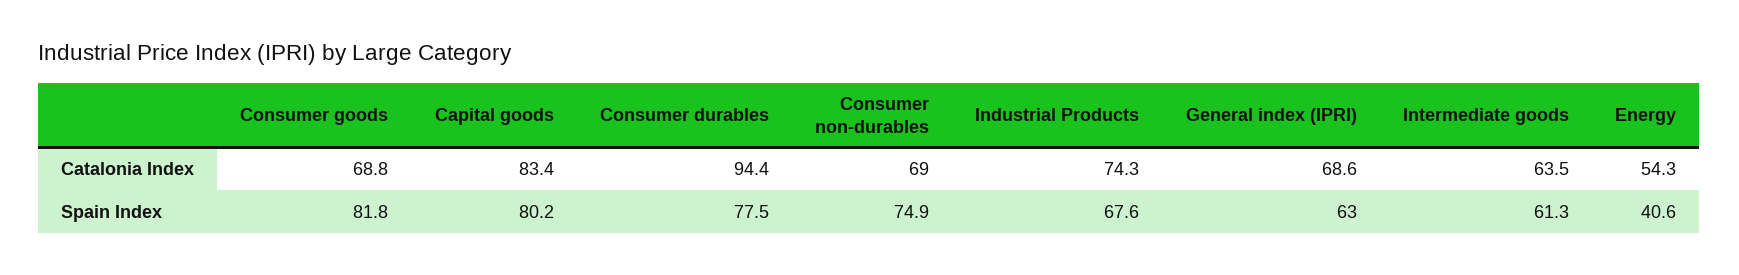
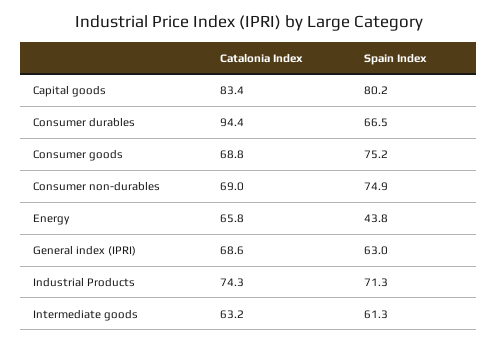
  {
    "Consumer goods": {
      "Catalonia Index": 68.8,
-     "Spain Index": 81.8
+     "Spain Index": 75.2
    },
    "Capital goods": {
      "Catalonia Index": 83.4,
      "Spain Index": 80.2
    },
    "Consumer durables": {
      "Catalonia Index": 94.4,
-     "Spain Index": 77.5
+     "Spain Index": 66.5
    },
    "Consumer non-durables": {
      "Catalonia Index": 69,
      "Spain Index": 74.9
    },
    "Industrial Products": {
      "Catalonia Index": 74.3,
-     "Spain Index": 67.6
+     "Spain Index": 71.3
    },
    "General index (IPRI)": {
      "Catalonia Index": 68.6,
      "Spain Index": 63
    },
    "Intermediate goods": {
-     "Catalonia Index": 63.5,
+     "Catalonia Index": 63.2,
      "Spain Index": 61.3
    },
    "Energy": {
-     "Catalonia Index": 54.3,
+     "Catalonia Index": 65.8,
-     "Spain Index": 40.6
+     "Spain Index": 43.8
    }
  }

